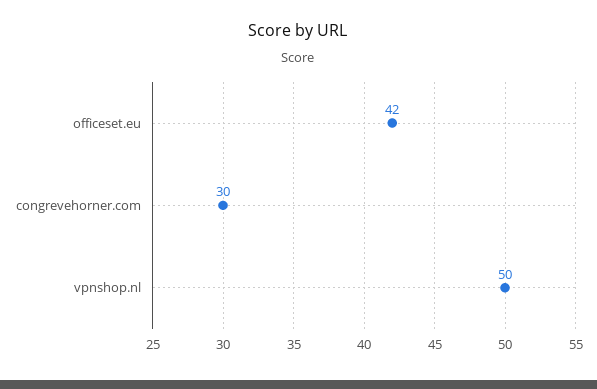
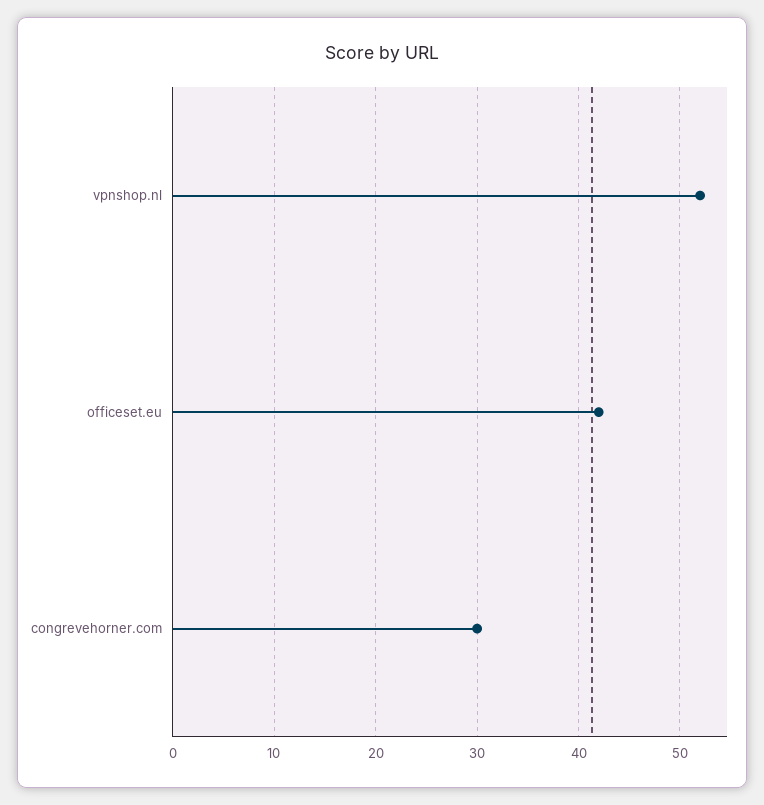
  {
    "officeset.eu": 42,
    "congrevehorner.com": 30,
-   "vpnshop.nl": 50
+   "vpnshop.nl": 52
  }

